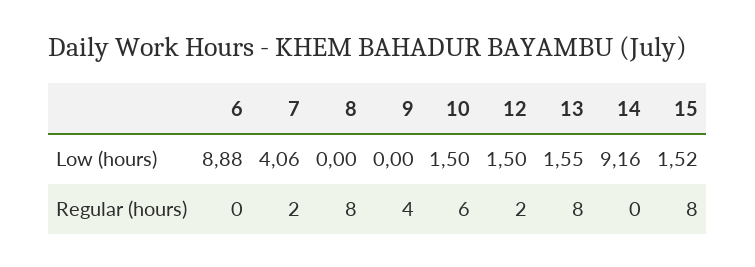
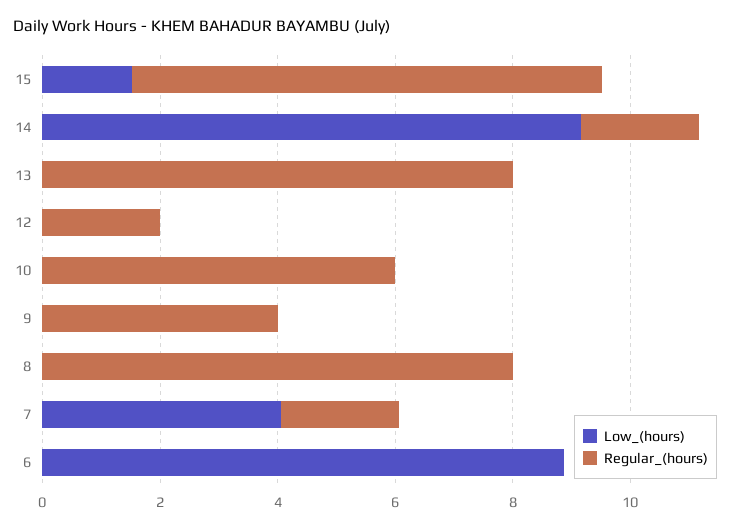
  {
    "Low (hours)": {
      "6": 8.88,
      "7": 4.06,
      "8": 0,
      "9": 0,
-     "10": 1.5,
+     "10": 0,
-     "12": 1.5,
+     "12": 0,
-     "13": 1.55,
+     "13": 0,
      "14": 9.16,
      "15": 1.52
    },
    "Regular (hours)": {
      "6": 0,
      "7": 2,
      "8": 8,
      "9": 4,
      "10": 6,
      "12": 2,
      "13": 8,
-     "14": 0,
+     "14": 2,
      "15": 8
    }
  }

